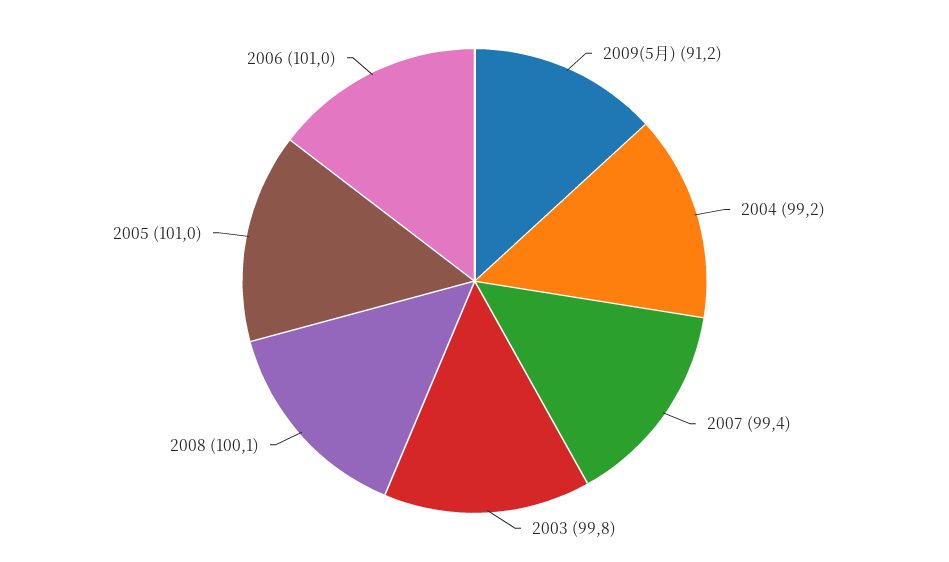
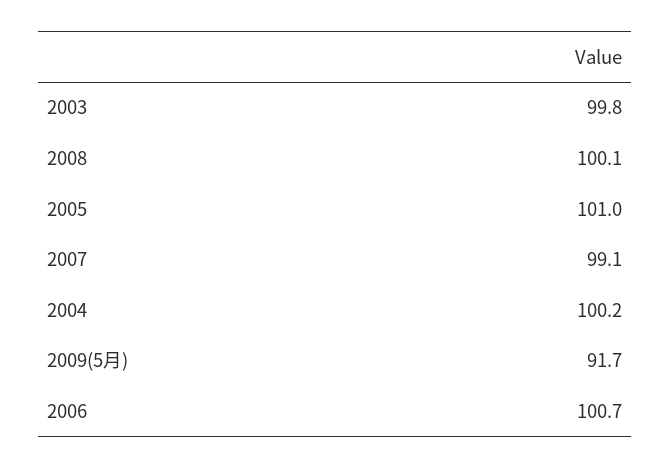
  {
-   "2009(5月)": 91.2,
+   "2009(5月)": 91.7,
-   "2004": 99.2,
+   "2004": 100.2,
-   "2007": 99.4,
+   "2007": 99.1,
    "2003": 99.8,
    "2008": 100.1,
    "2005": 101,
-   "2006": 101
+   "2006": 100.7
  }

